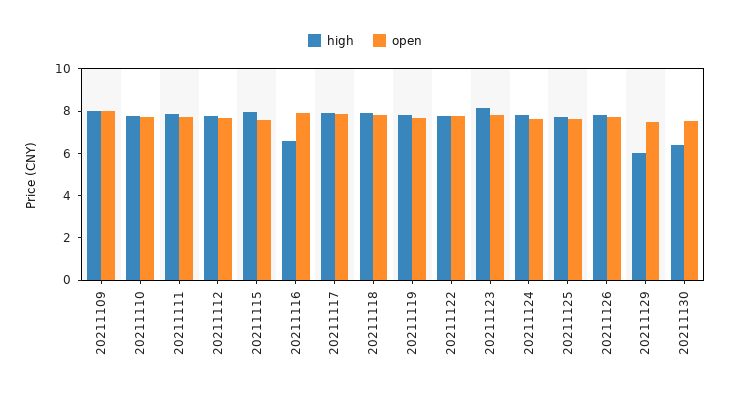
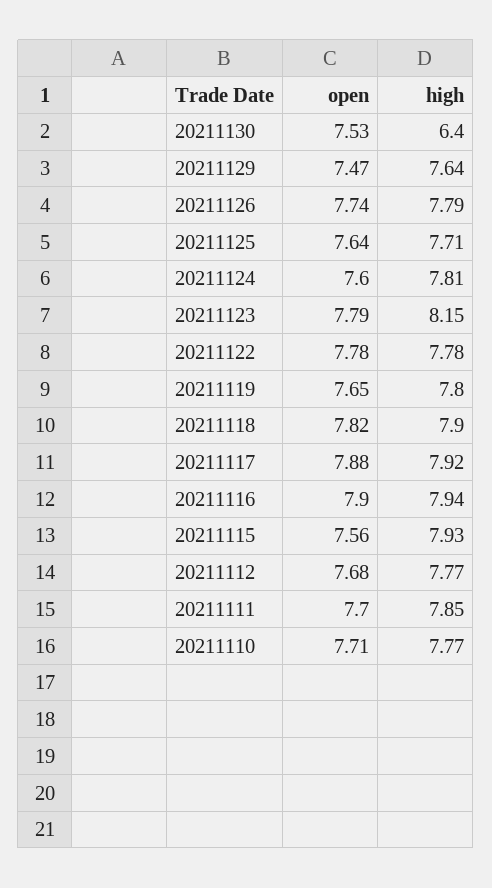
  {
    "high": {
-     "20211109": 8,
      "20211110": 7.77,
      "20211111": 7.85,
      "20211112": 7.77,
      "20211115": 7.93,
-     "20211116": 6.5,
+     "20211116": 7.94,
      "20211117": 7.92,
      "20211118": 7.9,
      "20211119": 7.8,
      "20211122": 7.78,
      "20211123": 8.15,
      "20211124": 7.81,
      "20211125": 7.71,
      "20211126": 7.79,
-     "20211129": 6,
+     "20211129": 7.64,
      "20211130": 6.4
    },
    "open": {
-     "20211109": 8,
      "20211110": 7.71,
      "20211111": 7.7,
      "20211112": 7.68,
      "20211115": 7.56,
      "20211116": 7.9,
      "20211117": 7.88,
      "20211118": 7.82,
      "20211119": 7.65,
      "20211122": 7.78,
      "20211123": 7.79,
      "20211124": 7.6,
      "20211125": 7.64,
      "20211126": 7.74,
      "20211129": 7.47,
      "20211130": 7.53
    }
  }

